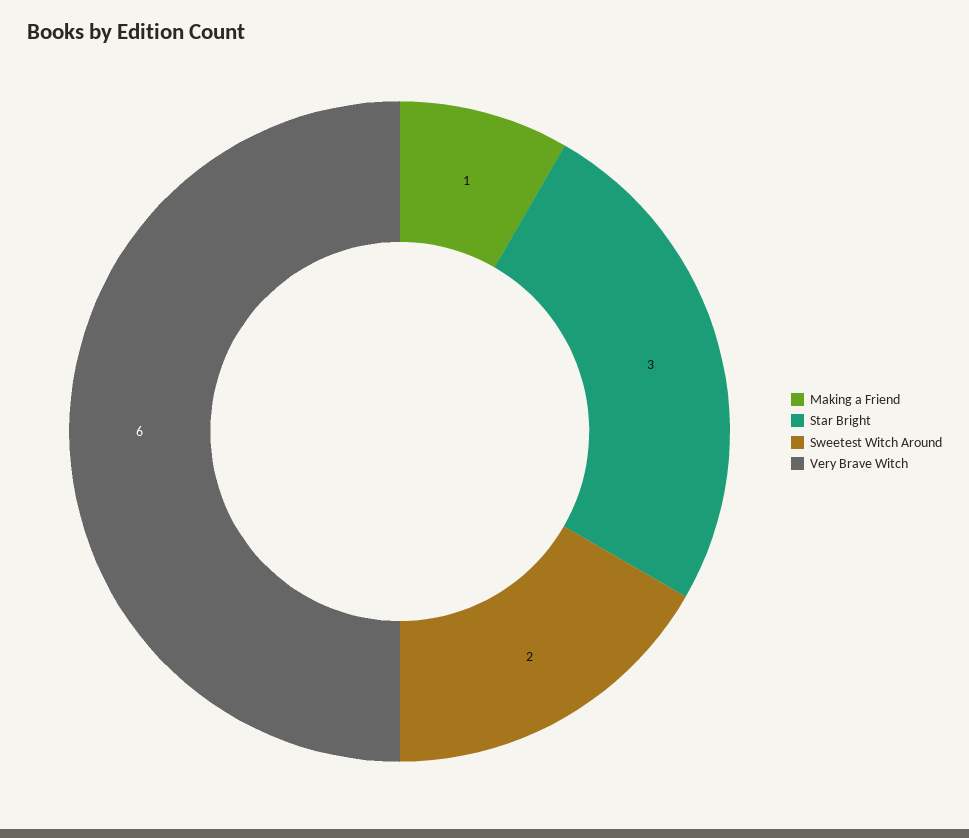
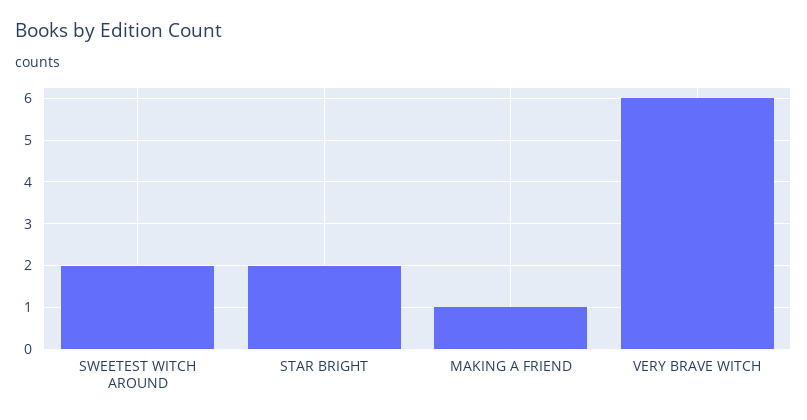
  {
    "Making a Friend": 1,
-   "Star Bright": 3,
+   "Star Bright": 2,
    "Sweetest Witch Around": 2,
    "Very Brave Witch": 6
  }

